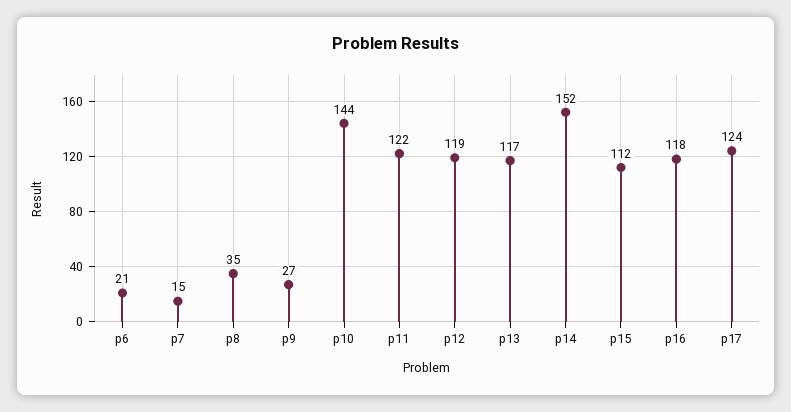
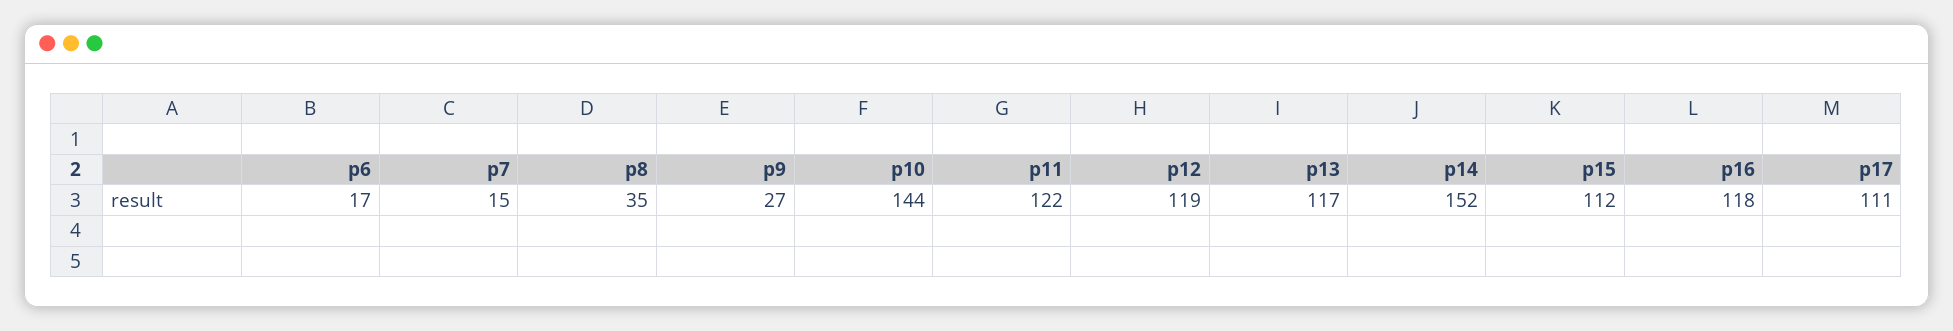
  {
-   "p6": 21,
+   "p6": 17,
    "p7": 15,
    "p8": 35,
    "p9": 27,
    "p10": 144,
    "p11": 122,
    "p12": 119,
    "p13": 117,
    "p14": 152,
    "p15": 112,
    "p16": 118,
-   "p17": 124
+   "p17": 111
  }

